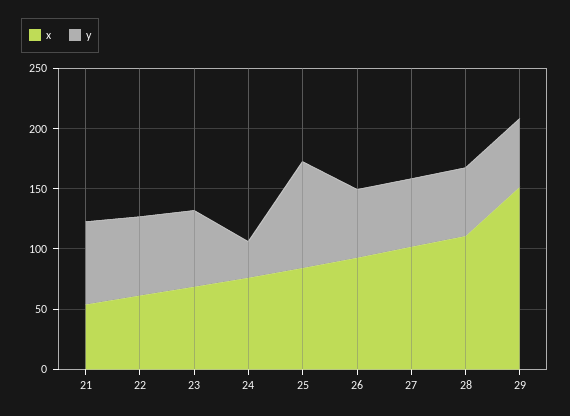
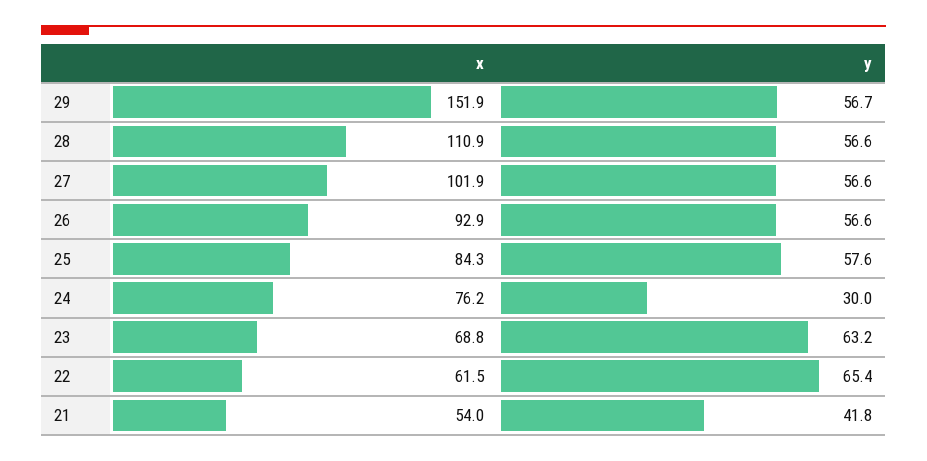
  {
    "x": {
      "21": 54,
      "22": 61.5,
      "23": 68.8,
      "24": 76.2,
      "25": 84.3,
      "26": 92.9,
      "27": 101.9,
      "28": 110.9,
      "29": 151.9
    },
    "y": {
-     "21": 70,
+     "21": 41.8,
      "22": 65.4,
      "23": 63.2,
      "24": 30,
-     "25": 90,
+     "25": 57.6,
      "26": 56.6,
      "27": 56.6,
      "28": 56.6,
      "29": 56.7
    }
  }

